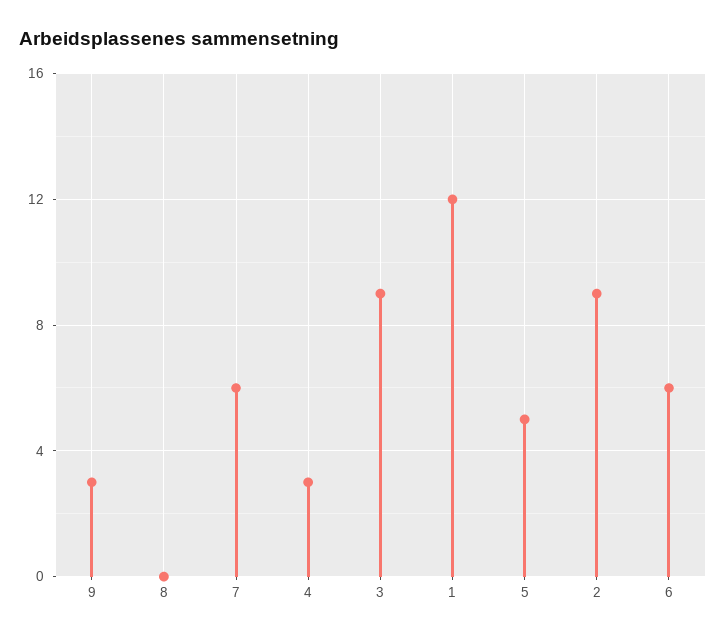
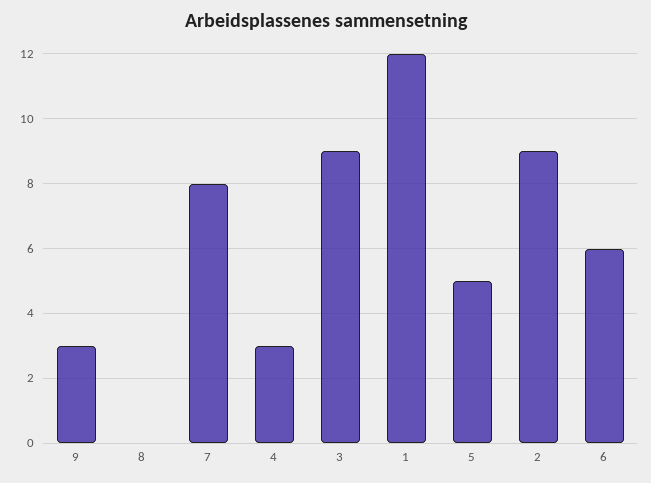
  {
    "9": 3,
    "8": 0,
-   "7": 6,
+   "7": 8,
    "4": 3,
    "3": 9,
    "1": 12,
    "5": 5,
    "2": 9,
    "6": 6
  }

